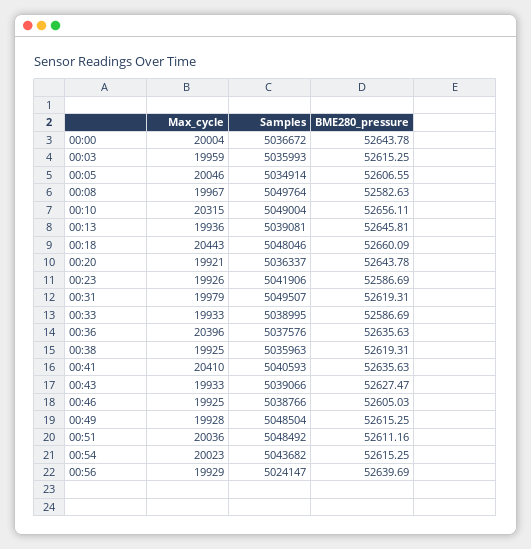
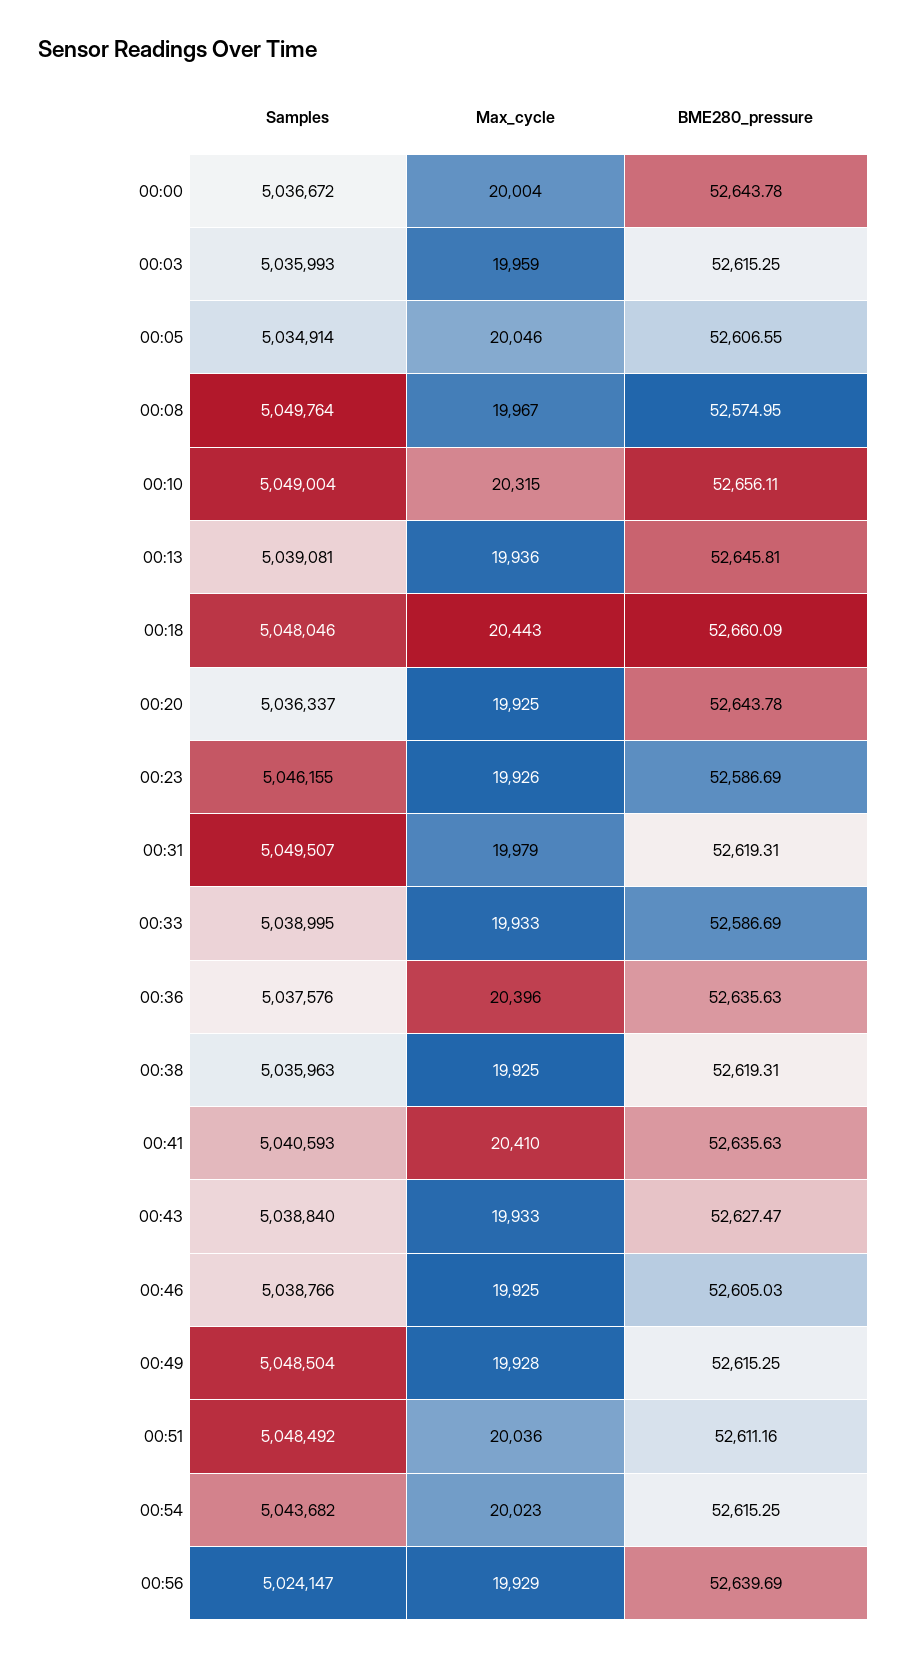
  {
    "Max_cycle": {
      "00:00": 20004,
      "00:03": 19959,
      "00:05": 20046,
      "00:08": 19967,
      "00:10": 20315,
      "00:13": 19936,
      "00:18": 20443,
-     "00:20": 19921,
+     "00:20": 19925,
      "00:23": 19926,
      "00:31": 19979,
      "00:33": 19933,
      "00:36": 20396,
      "00:38": 19925,
      "00:41": 20410,
      "00:43": 19933,
      "00:46": 19925,
      "00:49": 19928,
      "00:51": 20036,
      "00:54": 20023,
      "00:56": 19929
    },
    "Samples": {
      "00:00": 5036672,
      "00:03": 5035993,
      "00:05": 5034914,
      "00:08": 5049764,
      "00:10": 5049004,
      "00:13": 5039081,
      "00:18": 5048046,
      "00:20": 5036337,
-     "00:23": 5041906,
+     "00:23": 5046155,
      "00:31": 5049507,
      "00:33": 5038995,
      "00:36": 5037576,
      "00:38": 5035963,
      "00:41": 5040593,
-     "00:43": 5039066,
+     "00:43": 5038840,
      "00:46": 5038766,
      "00:49": 5048504,
      "00:51": 5048492,
      "00:54": 5043682,
      "00:56": 5024147
    },
    "BME280_pressure": {
      "00:00": 52643.78,
      "00:03": 52615.25,
      "00:05": 52606.55,
-     "00:08": 52582.63,
+     "00:08": 52574.95,
      "00:10": 52656.11,
      "00:13": 52645.81,
      "00:18": 52660.09,
      "00:20": 52643.78,
      "00:23": 52586.69,
      "00:31": 52619.31,
      "00:33": 52586.69,
      "00:36": 52635.63,
      "00:38": 52619.31,
      "00:41": 52635.63,
      "00:43": 52627.47,
      "00:46": 52605.03,
      "00:49": 52615.25,
      "00:51": 52611.16,
      "00:54": 52615.25,
      "00:56": 52639.69
    }
  }

